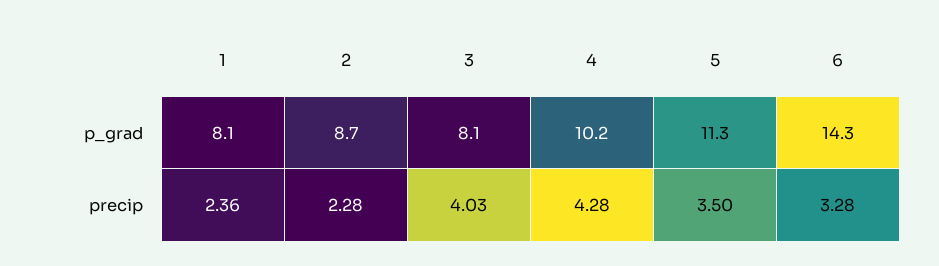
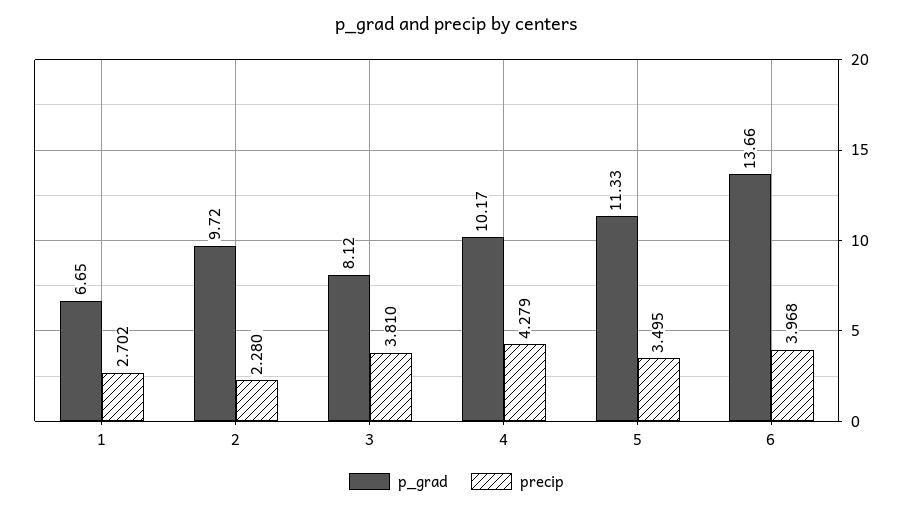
  {
    "p_grad": {
-     "1": 8.1,
+     "1": 6.65,
-     "2": 8.7,
+     "2": 9.72,
      "3": 8.12,
      "4": 10.17,
      "5": 11.33,
-     "6": 14.3
+     "6": 13.66
    },
    "precip": {
-     "1": 2.36,
+     "1": 2.702,
      "2": 2.28,
-     "3": 4.03,
+     "3": 3.81,
      "4": 4.279,
      "5": 3.495,
-     "6": 3.28
+     "6": 3.968
    }
  }

